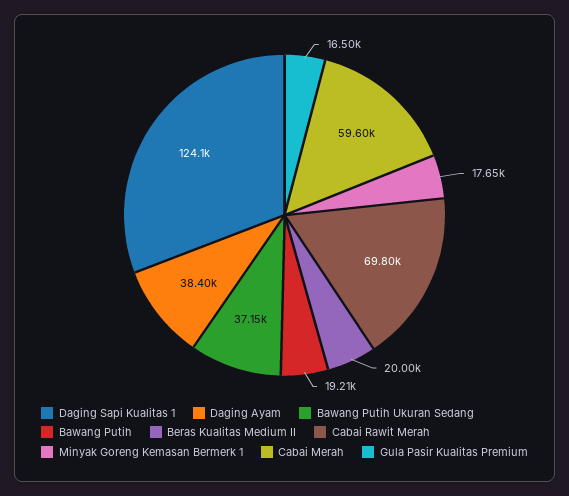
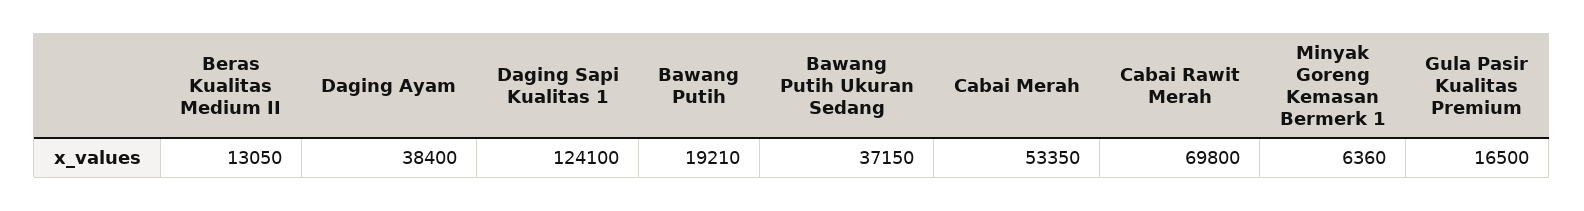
  {
    "Daging Sapi Kualitas 1": 124100,
    "Daging Ayam": 38400,
    "Bawang Putih Ukuran Sedang": 37150,
    "Bawang Putih": 19210,
-   "Beras Kualitas Medium II": 20000,
+   "Beras Kualitas Medium II": 13050,
    "Cabai Rawit Merah": 69800,
-   "Minyak Goreng Kemasan Bermerk 1": 17650,
+   "Minyak Goreng Kemasan Bermerk 1": 6360,
-   "Cabai Merah": 59600,
+   "Cabai Merah": 53350,
    "Gula Pasir Kualitas Premium": 16500
  }

